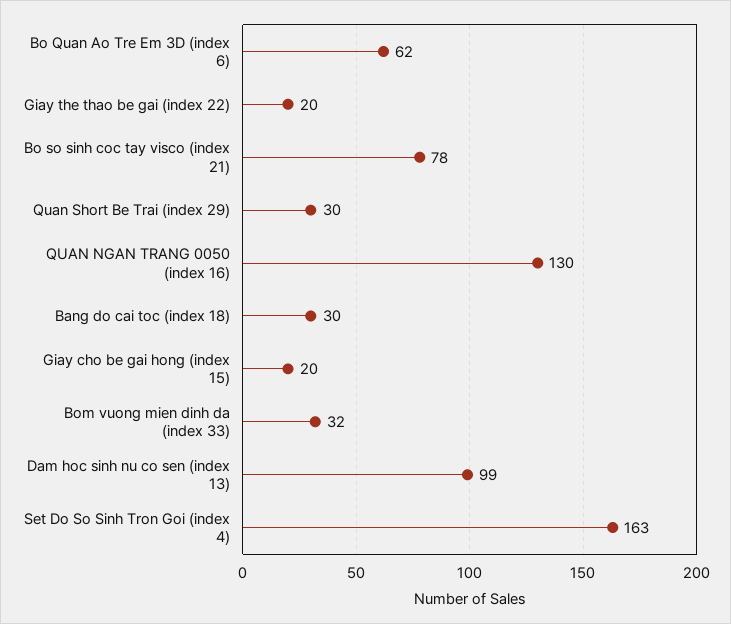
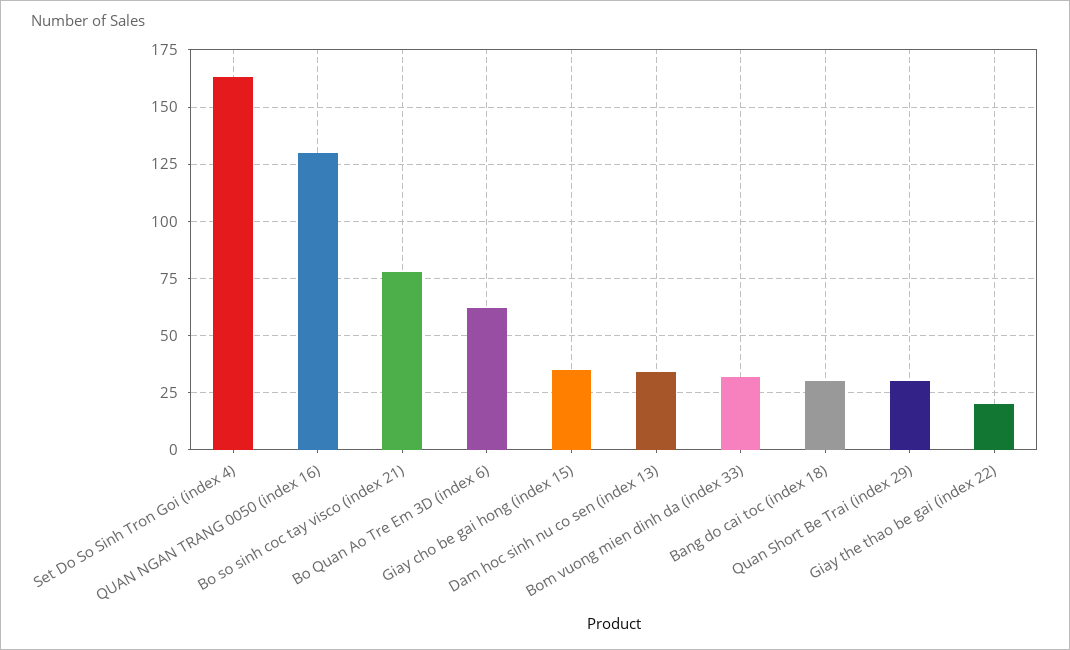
  {
    "Bo Quan Ao Tre Em 3D (index 6)": 62,
    "Giay the thao be gai (index 22)": 20,
    "Bo so sinh coc tay visco (index 21)": 78,
    "Quan Short Be Trai (index 29)": 30,
    "QUAN NGAN TRANG 0050 (index 16)": 130,
    "Bang do cai toc (index 18)": 30,
-   "Giay cho be gai hong (index 15)": 20,
+   "Giay cho be gai hong (index 15)": 35,
    "Bom vuong mien dinh da (index 33)": 32,
-   "Dam hoc sinh nu co sen (index 13)": 99,
+   "Dam hoc sinh nu co sen (index 13)": 35,
    "Set Do So Sinh Tron Goi (index 4)": 163
  }

